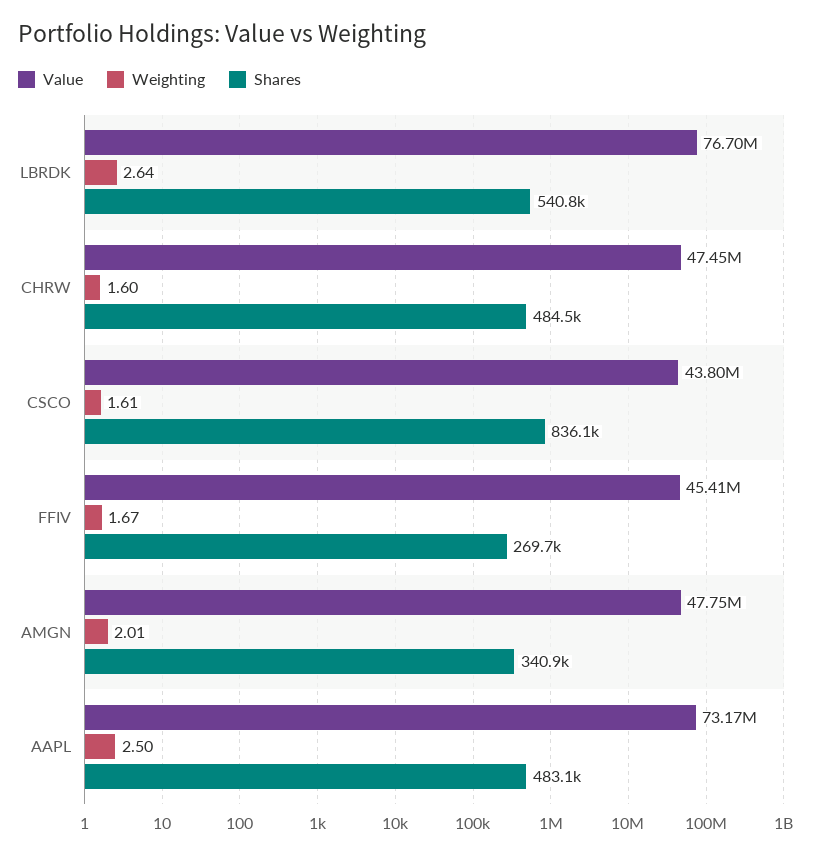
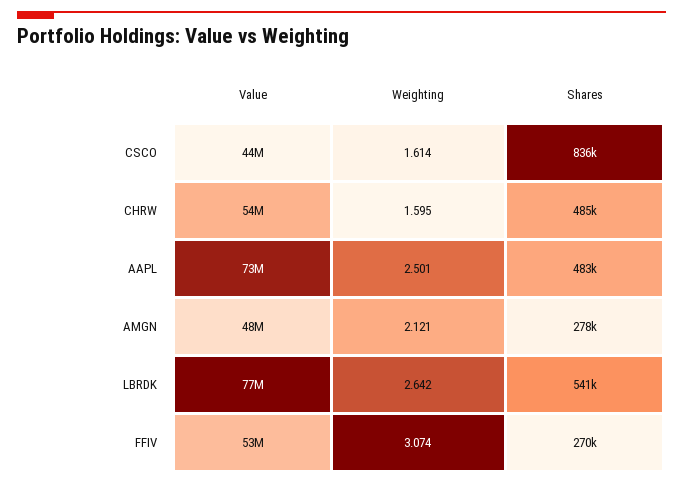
  {
    "Value": {
      "LBRDK": 76700000,
-     "CHRW": 47450000,
+     "CHRW": 54000000,
      "CSCO": 43800000,
-     "FFIV": 45410000,
+     "FFIV": 53000000,
      "AMGN": 47750000,
      "AAPL": 73170000
    },
    "Weighting": {
      "LBRDK": 2.642,
      "CHRW": 1.595,
      "CSCO": 1.614,
-     "FFIV": 1.67,
+     "FFIV": 3.074,
-     "AMGN": 2.01,
+     "AMGN": 2.121,
      "AAPL": 2.501
    },
    "Shares": {
      "LBRDK": 540800,
      "CHRW": 484500,
      "CSCO": 836100,
      "FFIV": 269700,
-     "AMGN": 340900,
+     "AMGN": 278000,
      "AAPL": 483100
    }
  }

